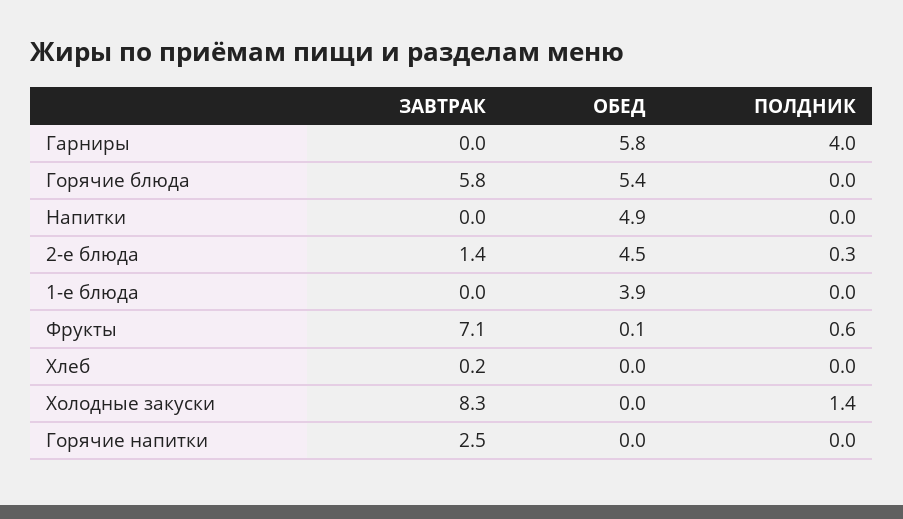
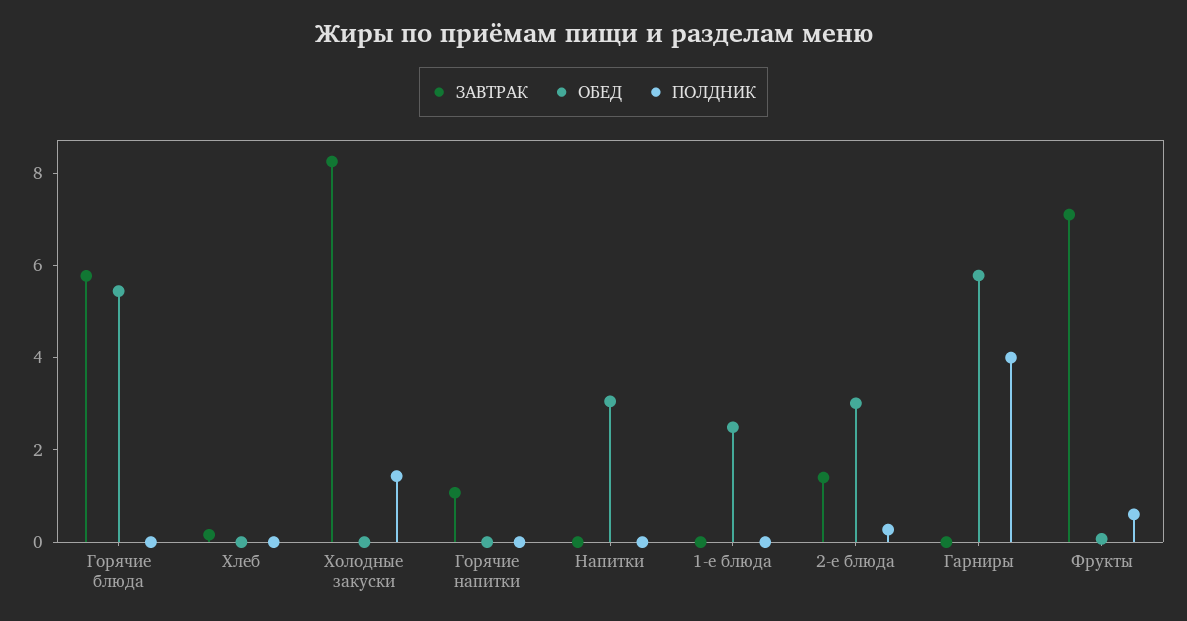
  {
    "ЗАВТРАК": {
      "Гарниры": 0,
      "Горячие блюда": 5.8,
      "Напитки": 0,
      "2-е блюда": 1.4,
      "1-е блюда": 0,
      "Фрукты": 7.1,
      "Хлеб": 0.2,
      "Холодные закуски": 8.3,
-     "Горячие напитки": 2.5
+     "Горячие напитки": 1
    },
    "ОБЕД": {
      "Гарниры": 5.8,
      "Горячие блюда": 5.4,
-     "Напитки": 4.9,
+     "Напитки": 3,
-     "2-е блюда": 4.5,
+     "2-е блюда": 3,
-     "1-е блюда": 3.9,
+     "1-е блюда": 2.5,
      "Фрукты": 0.1,
      "Хлеб": 0,
      "Холодные закуски": 0,
      "Горячие напитки": 0
    },
    "ПОЛДНИК": {
      "Гарниры": 4,
      "Горячие блюда": 0,
      "Напитки": 0,
      "2-е блюда": 0.3,
      "1-е блюда": 0,
      "Фрукты": 0.6,
      "Хлеб": 0,
      "Холодные закуски": 1.4,
      "Горячие напитки": 0
    }
  }

